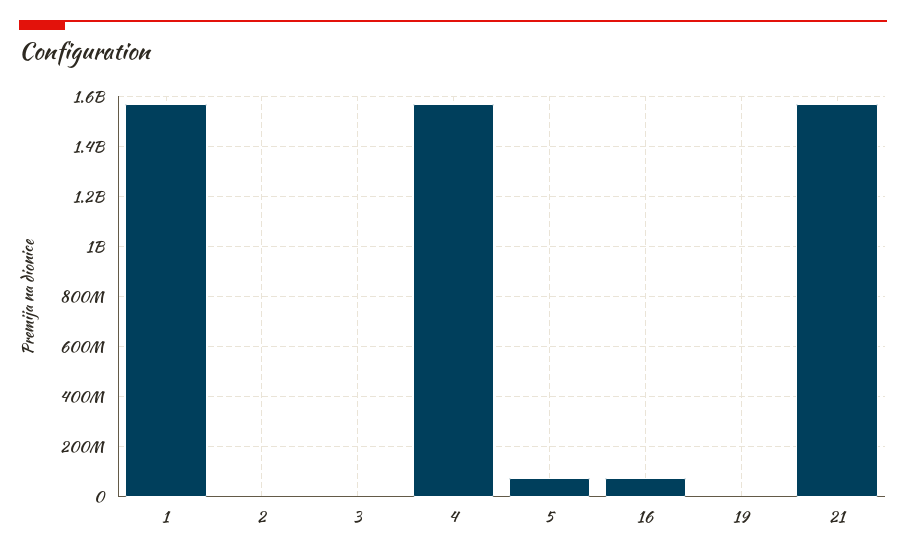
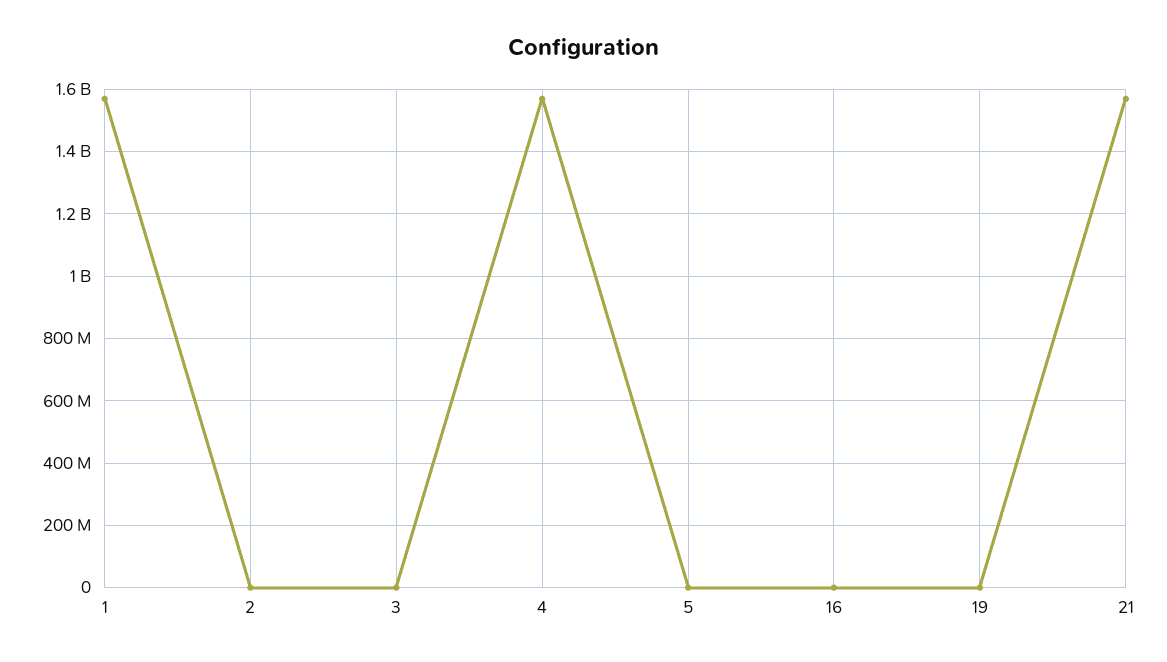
  {
    "1": 1560000000,
    "2": 0,
    "3": 0,
    "4": 1560000000,
-   "5": 75000000,
+   "5": 0,
-   "16": 75000000,
+   "16": 0,
    "19": 0,
    "21": 1560000000
  }

